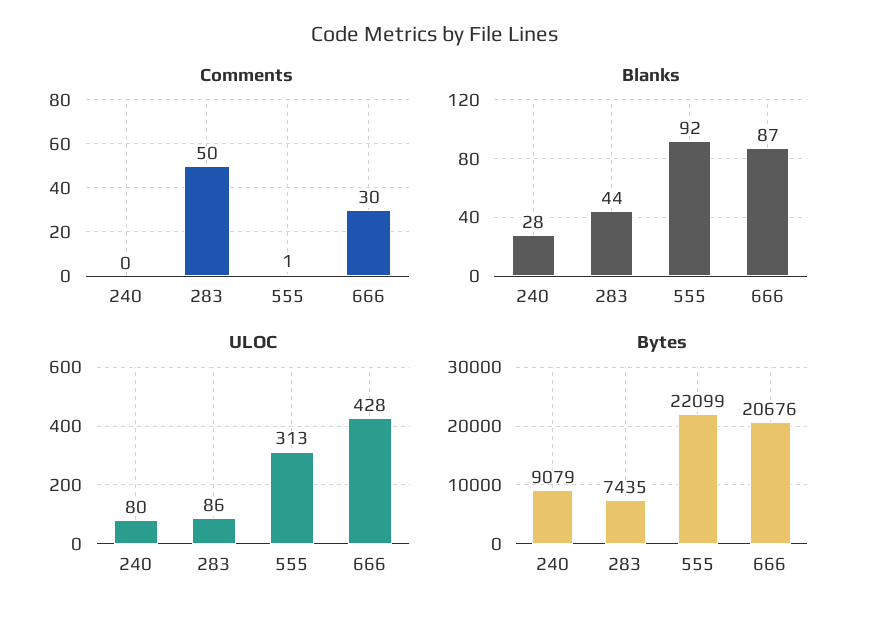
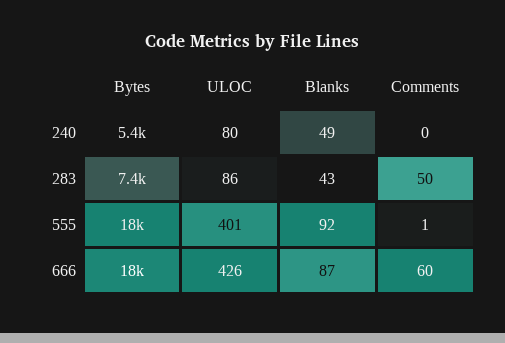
  {
    "Comments": {
      "240": 0,
      "283": 50,
      "555": 1,
-     "666": 30
+     "666": 60
    },
    "Blanks": {
-     "240": 28,
+     "240": 49,
-     "283": 44,
+     "283": 43,
      "555": 92,
      "666": 87
    },
    "ULOC": {
      "240": 80,
      "283": 86,
-     "555": 313,
+     "555": 401,
-     "666": 428
+     "666": 426
    },
    "Bytes": {
-     "240": 9079,
+     "240": 5400,
      "283": 7435,
-     "555": 22099,
+     "555": 18000,
-     "666": 20676
+     "666": 18000
    }
  }

